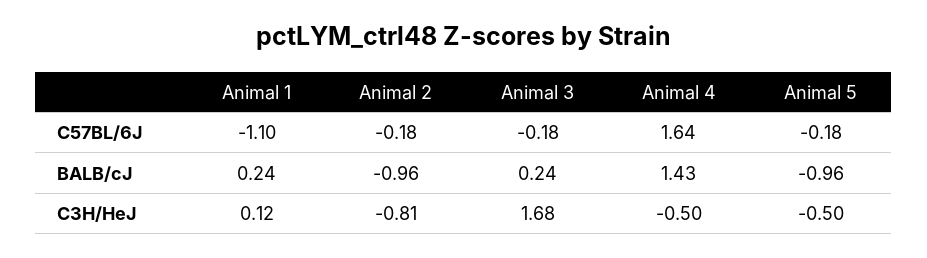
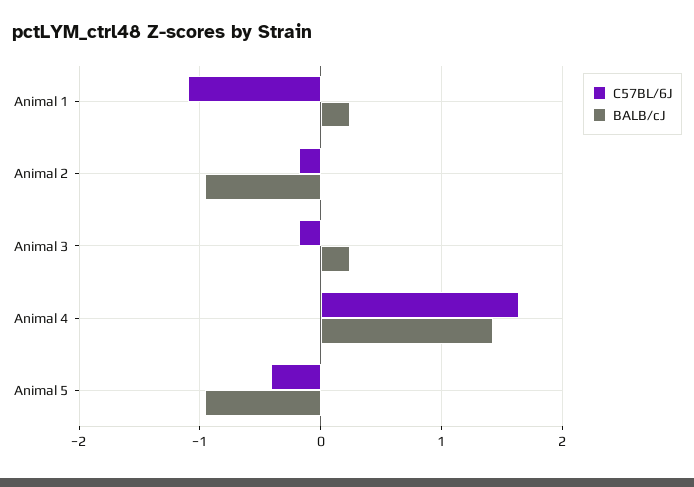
  {
    "C57BL/6J": {
      "Animal 1": -1.1,
      "Animal 2": -0.18,
      "Animal 3": -0.18,
      "Animal 4": 1.64,
-     "Animal 5": -0.18
+     "Animal 5": -0.4
    },
    "BALB/cJ": {
      "Animal 1": 0.24,
      "Animal 2": -0.96,
      "Animal 3": 0.24,
      "Animal 4": 1.43,
      "Animal 5": -0.96
-   },
+   }
-   "C3H/HeJ": {
-     "Animal 1": 0.12,
-     "Animal 2": -0.81,
-     "Animal 3": 1.68,
-     "Animal 4": -0.5,
-     "Animal 5": -0.5
-   }
  }

